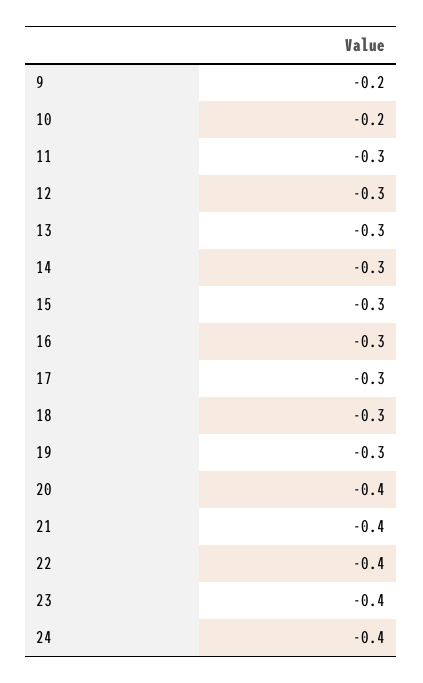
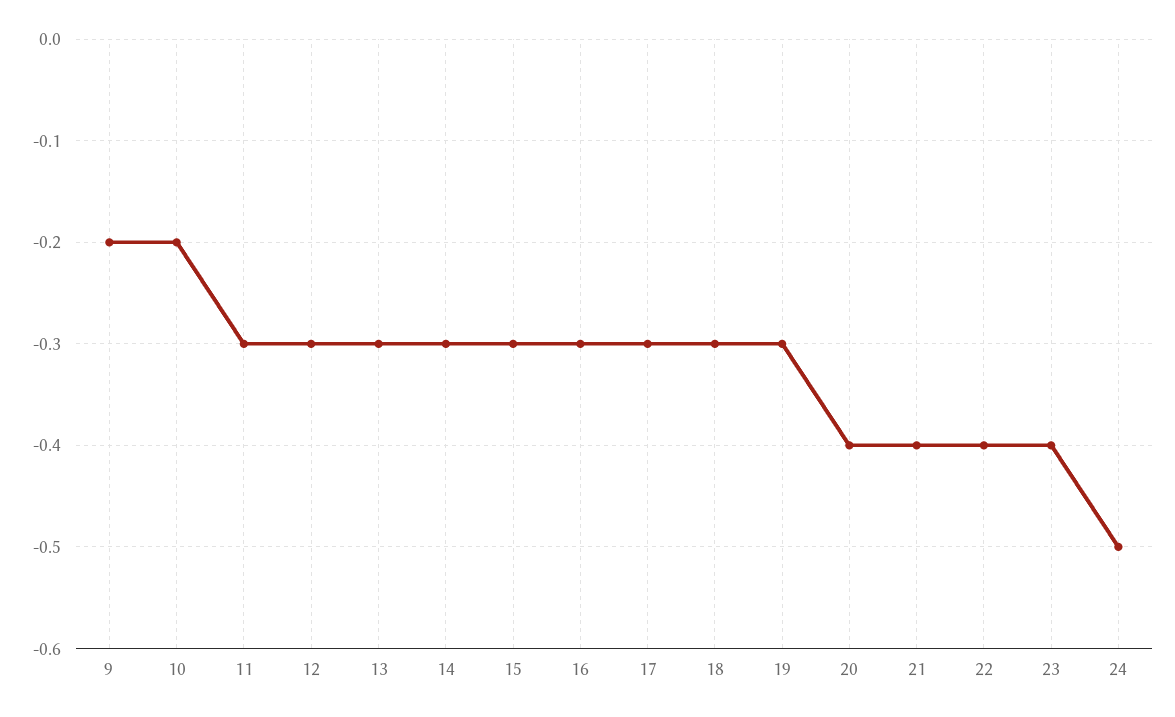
  {
    "9": -0.2,
    "10": -0.2,
    "11": -0.3,
    "12": -0.3,
    "13": -0.3,
    "14": -0.3,
    "15": -0.3,
    "16": -0.3,
    "17": -0.3,
    "18": -0.3,
    "19": -0.3,
    "20": -0.4,
    "21": -0.4,
    "22": -0.4,
    "23": -0.4,
-   "24": -0.4
+   "24": -0.5
  }

